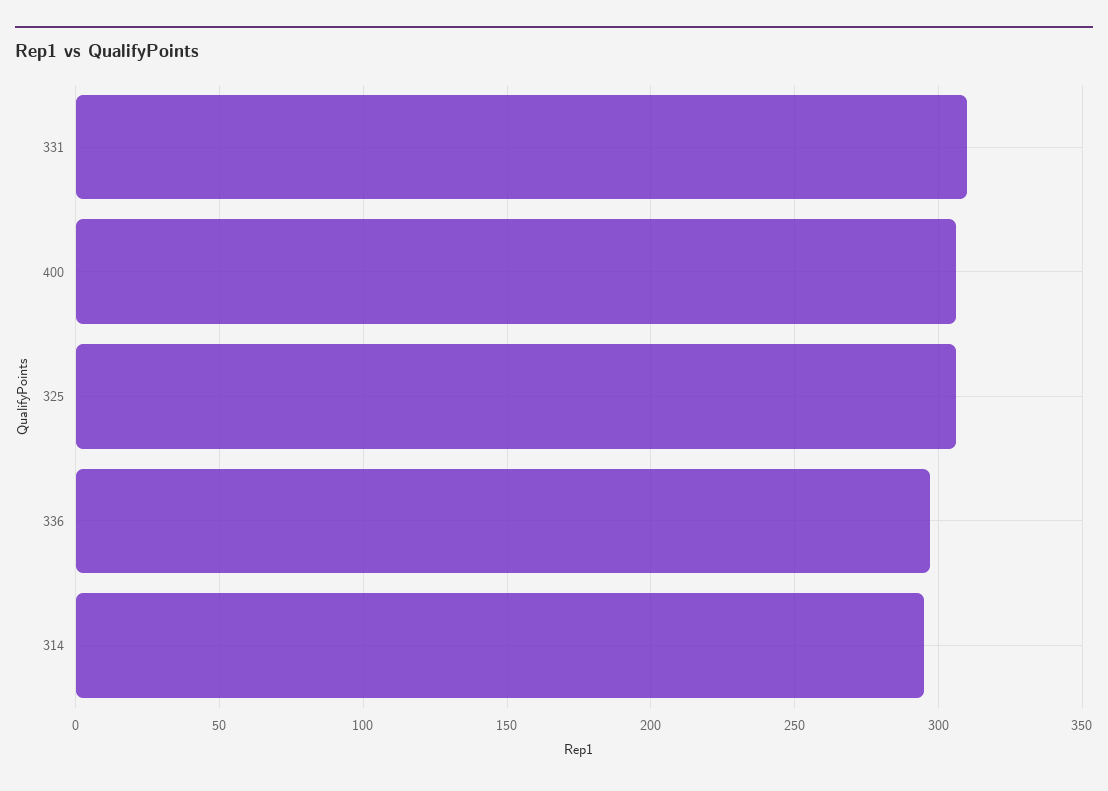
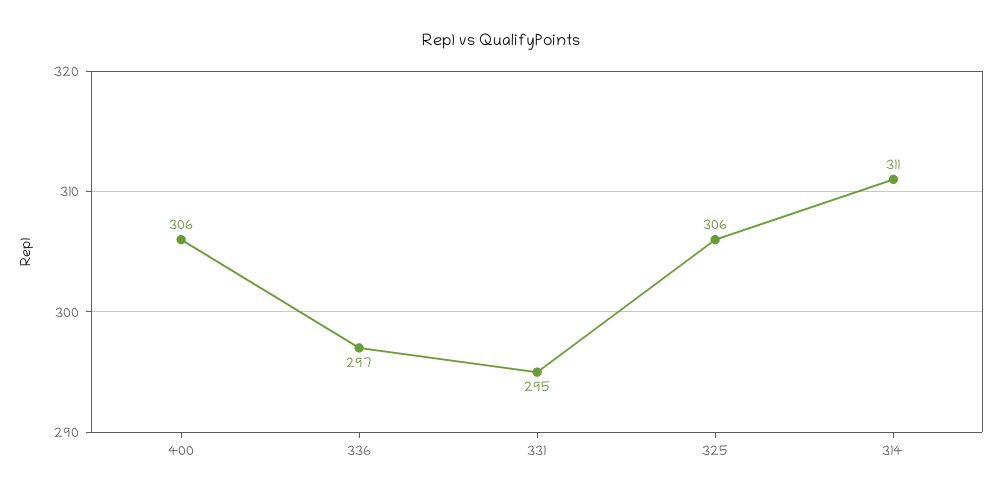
  {
-   "331": 310,
+   "331": 295,
    "400": 306,
    "325": 306,
    "336": 297,
-   "314": 295
+   "314": 311
  }

